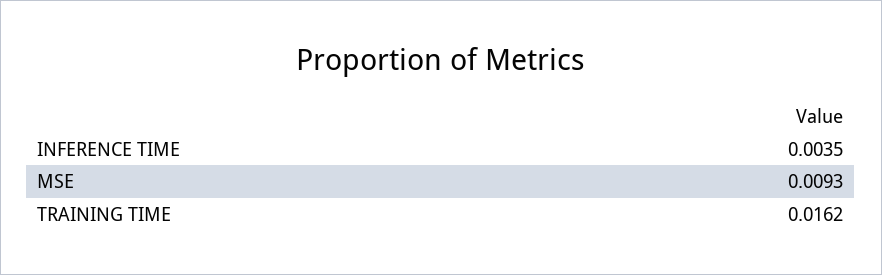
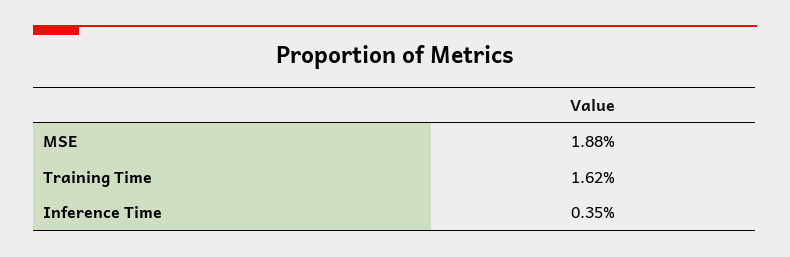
  {
    "INFERENCE TIME": 0.0035,
-   "MSE": 0.0093,
+   "MSE": 0.0188,
    "TRAINING TIME": 0.0162
  }

